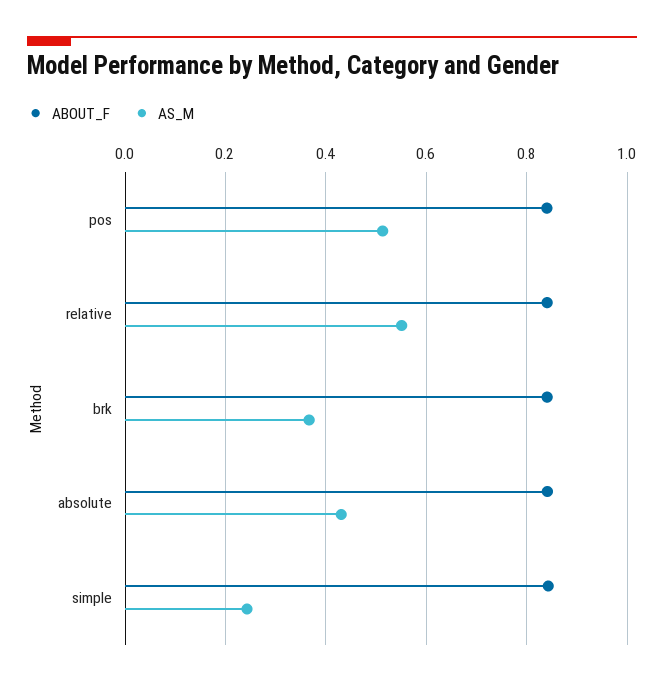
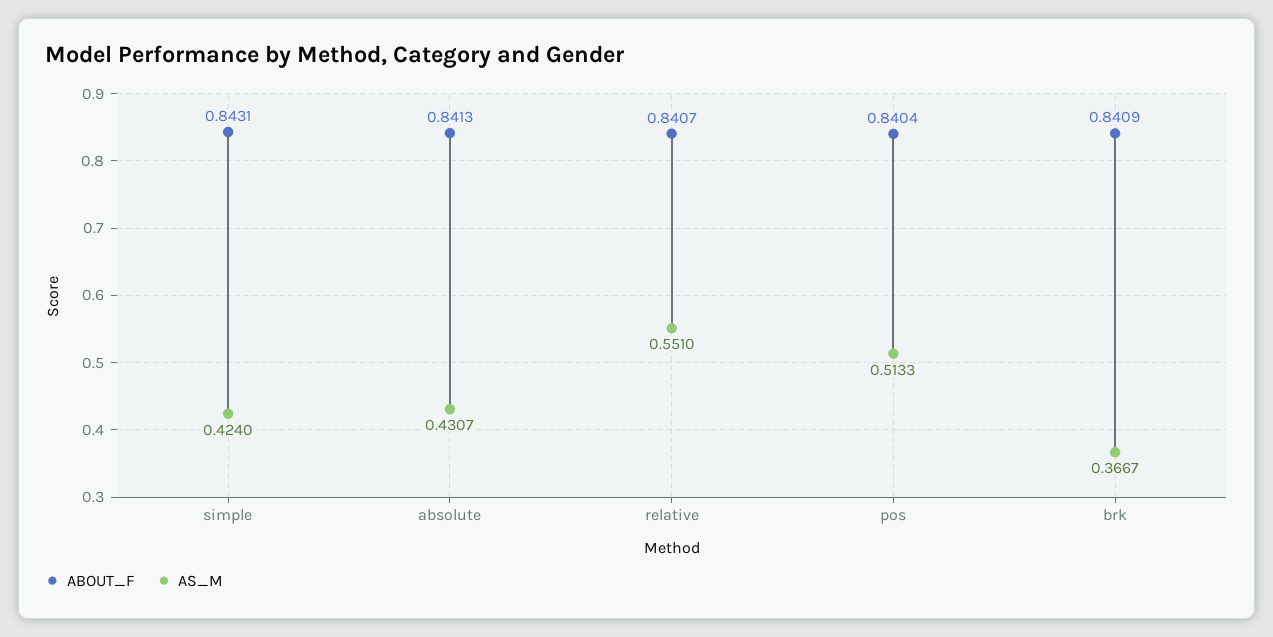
  {
    "ABOUT_F": {
      "pos": 0.8404,
      "relative": 0.8407,
      "brk": 0.8409,
      "absolute": 0.8413,
      "simple": 0.8431
    },
    "AS_M": {
      "pos": 0.5133,
      "relative": 0.551,
      "brk": 0.3667,
      "absolute": 0.4307,
-     "simple": 0.24
+     "simple": 0.424
    }
  }

